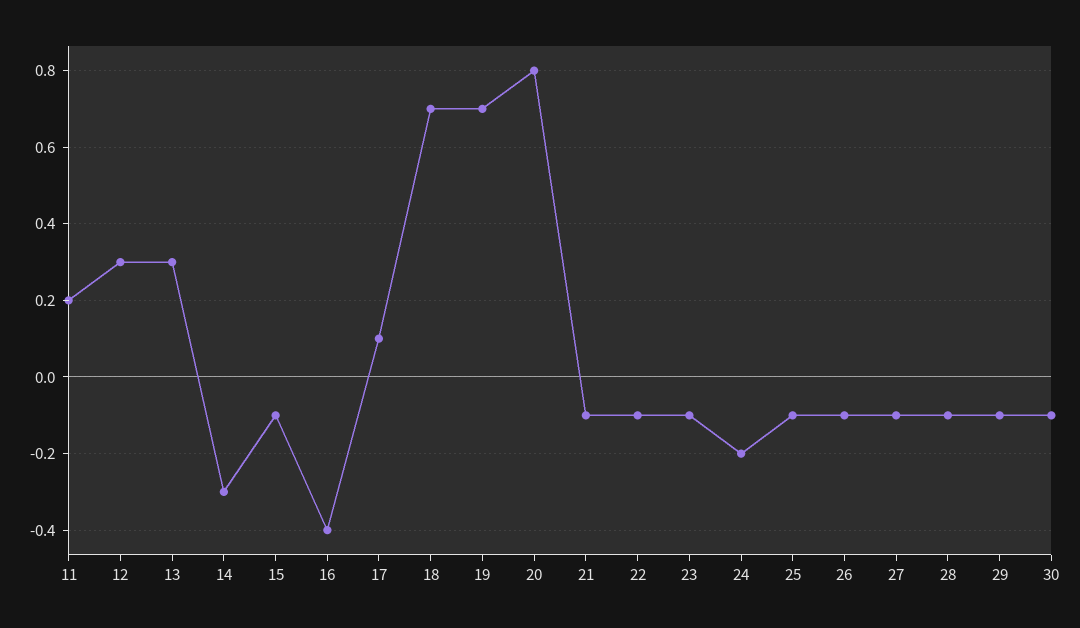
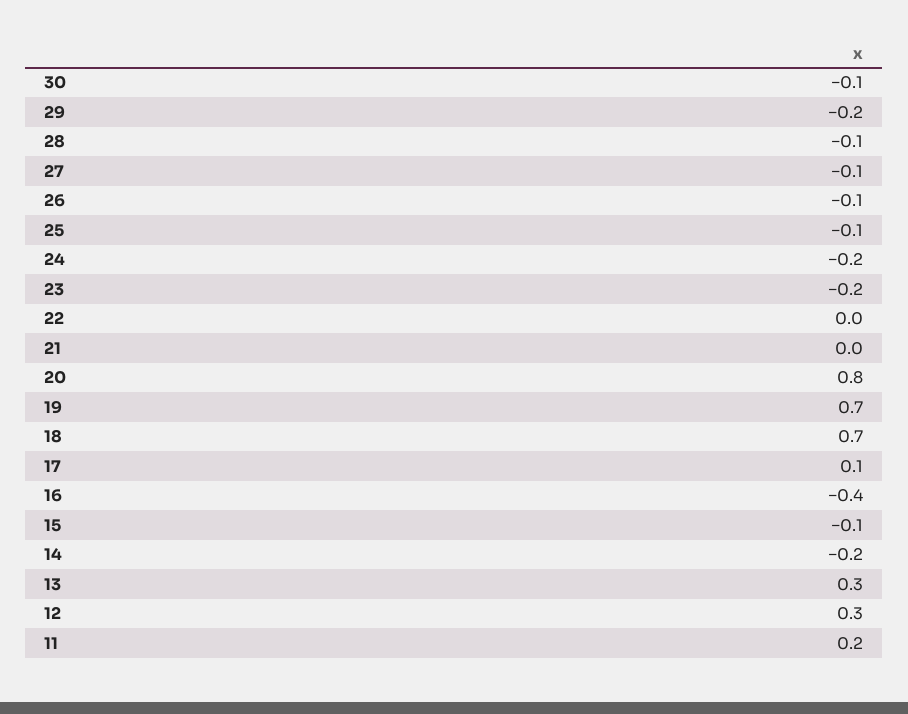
  {
    "11": 0.2,
    "12": 0.3,
    "13": 0.3,
-   "14": -0.3,
+   "14": -0.2,
    "15": -0.1,
    "16": -0.4,
    "17": 0.1,
    "18": 0.7,
    "19": 0.7,
    "20": 0.8,
-   "21": -0.1,
+   "21": 0,
-   "22": -0.1,
+   "22": 0,
-   "23": -0.1,
+   "23": -0.2,
    "24": -0.2,
    "25": -0.1,
    "26": -0.1,
    "27": -0.1,
    "28": -0.1,
-   "29": -0.1,
+   "29": -0.2,
    "30": -0.1
  }

